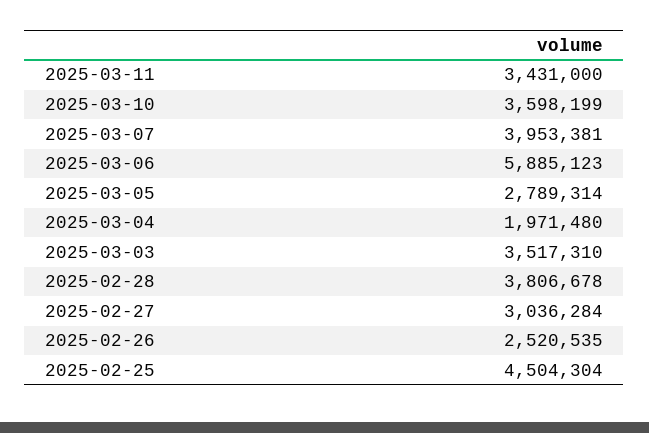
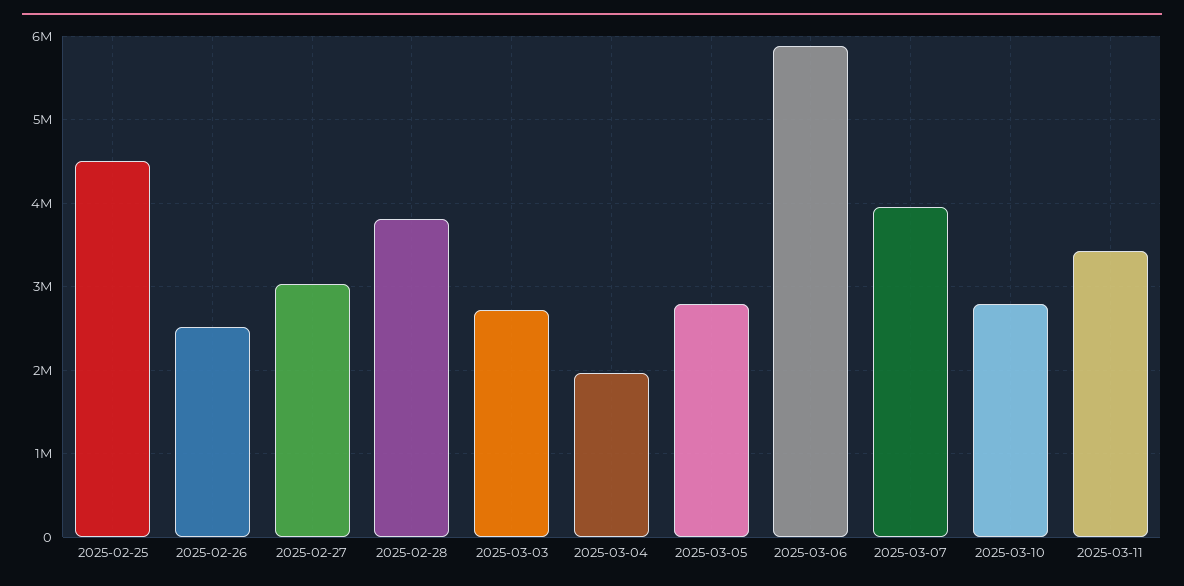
  {
    "2025-03-11": 3431000,
-   "2025-03-10": 3598199,
+   "2025-03-10": 2800000,
    "2025-03-07": 3953381,
    "2025-03-06": 5885123,
    "2025-03-05": 2789314,
    "2025-03-04": 1971480,
-   "2025-03-03": 3517310,
+   "2025-03-03": 2700000,
    "2025-02-28": 3806678,
    "2025-02-27": 3036284,
    "2025-02-26": 2520535,
    "2025-02-25": 4504304
  }

